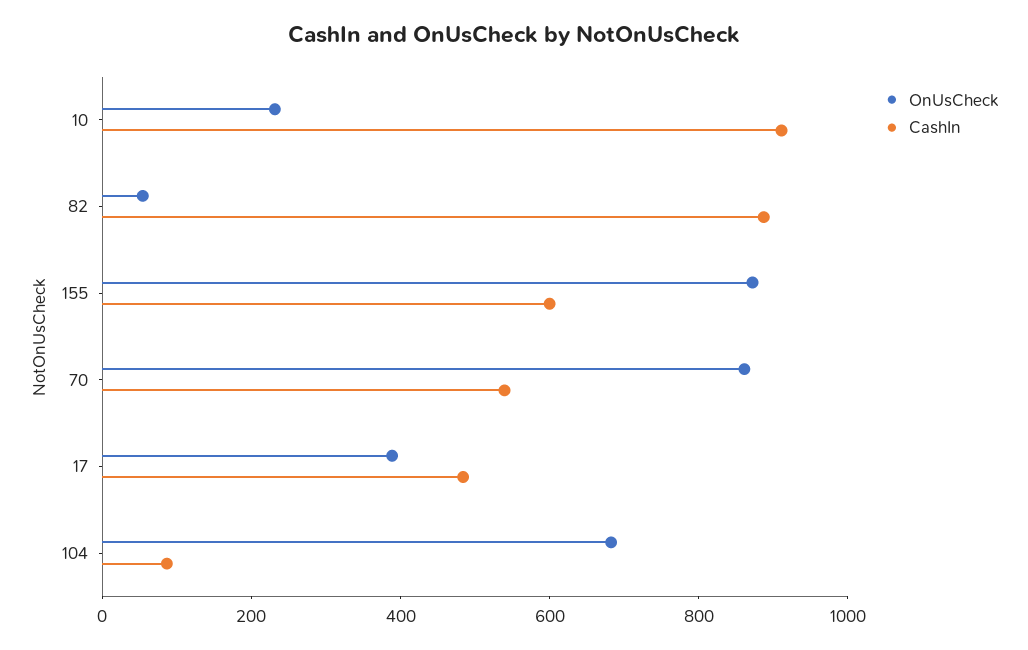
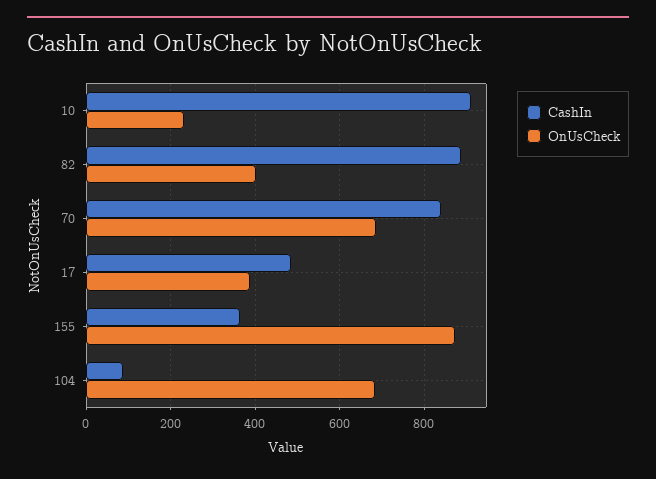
  {
    "OnUsCheck": {
      "10": 240,
-     "82": 50,
+     "82": 400,
      "155": 880,
-     "70": 850,
+     "70": 680,
      "17": 380,
      "104": 680
    },
    "CashIn": {
      "10": 920,
      "82": 880,
-     "155": 600,
+     "155": 360,
-     "70": 550,
+     "70": 840,
      "17": 480,
      "104": 80
    }
  }

